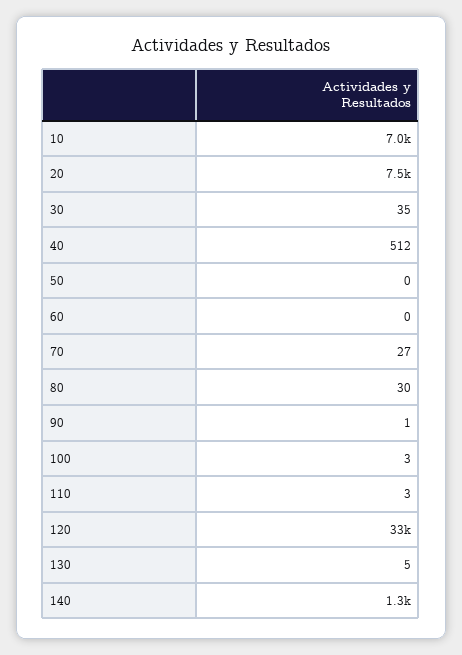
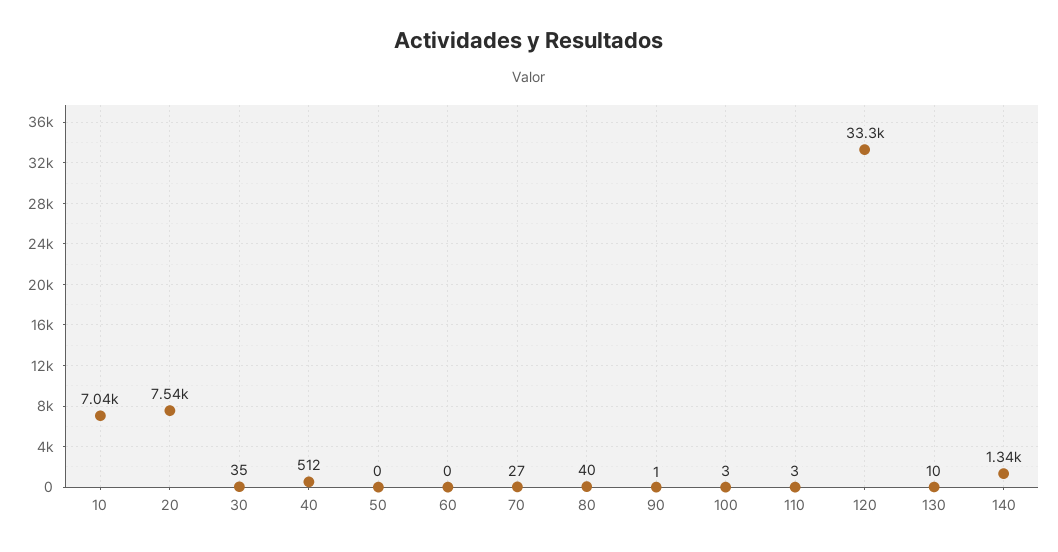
  {
    "10": 7040,
    "20": 7540,
    "30": 35,
    "40": 512,
    "50": 0,
    "60": 0,
    "70": 27,
-   "80": 30,
+   "80": 40,
    "90": 1,
    "100": 3,
    "110": 3,
    "120": 33300,
-   "130": 5,
+   "130": 10,
    "140": 1340
  }

